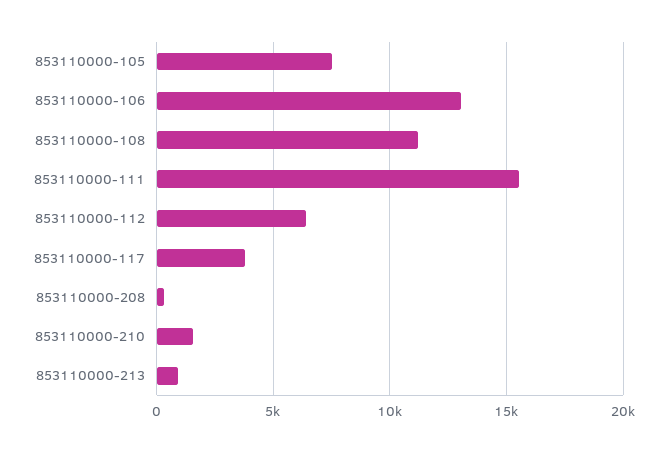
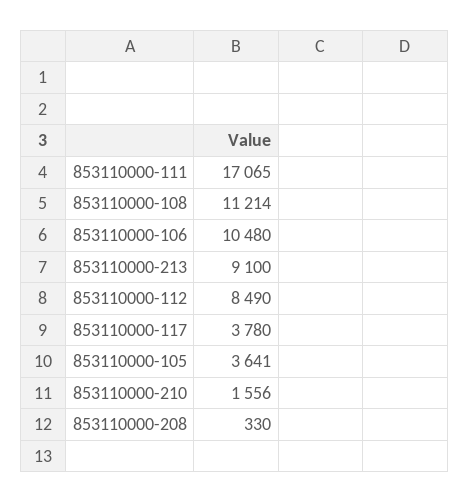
  {
-   "853110000-105": 7500,
+   "853110000-105": 3641,
-   "853110000-106": 13000,
+   "853110000-106": 10480,
    "853110000-108": 11214,
-   "853110000-111": 15500,
+   "853110000-111": 17065,
-   "853110000-112": 6500,
+   "853110000-112": 8490,
    "853110000-117": 3780,
    "853110000-208": 330,
    "853110000-210": 1556,
-   "853110000-213": 1000
+   "853110000-213": 9100
  }

